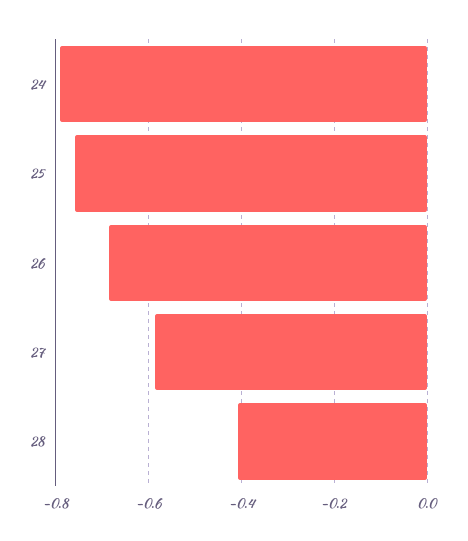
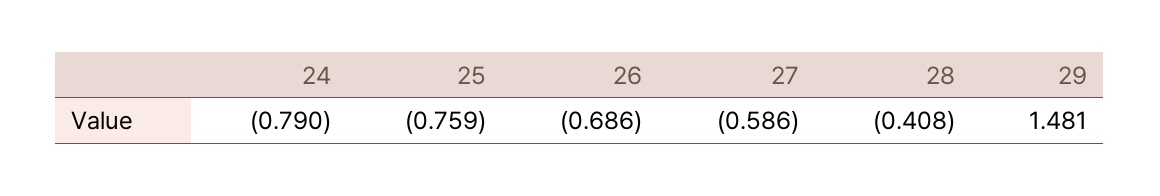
  {
    "24": -0.79,
    "25": -0.759,
    "26": -0.686,
    "27": -0.586,
-   "28": -0.408
+   "28": -0.408,
+   "29": 1.481
  }

